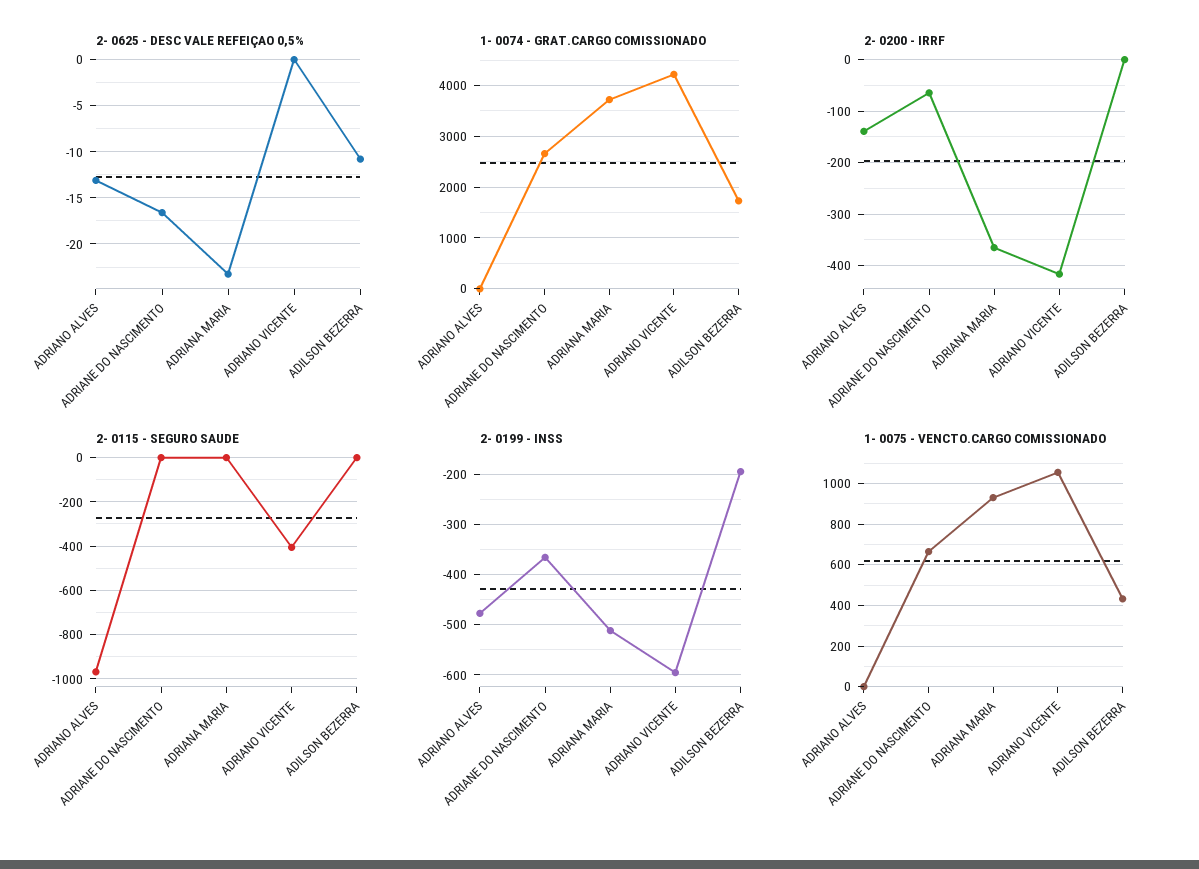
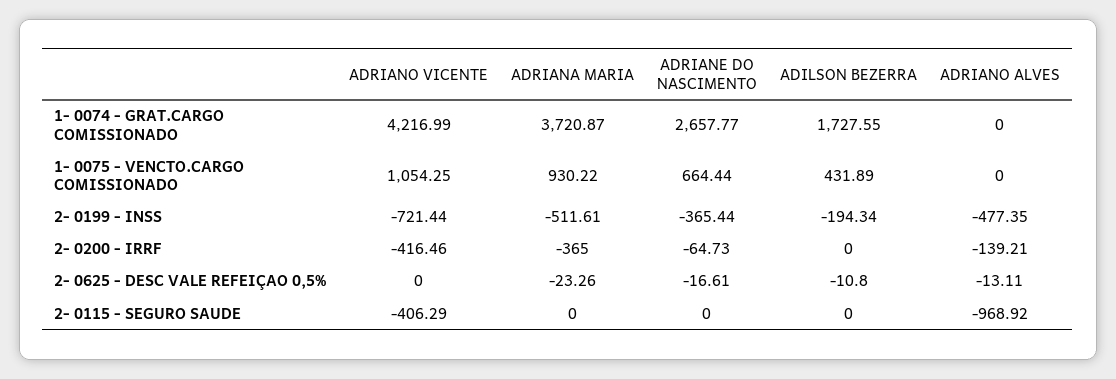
  {
    "2- 0625 - DESC VALE REFEIÇAO 0,5%": {
      "ADRIANO ALVES": -13.11,
      "ADRIANE DO NASCIMENTO": -16.61,
      "ADRIANA MARIA": -23.26,
      "ADRIANO VICENTE": 0,
      "ADILSON BEZERRA": -10.8
    },
    "1- 0074 - GRAT.CARGO COMISSIONADO": {
      "ADRIANO ALVES": 0,
      "ADRIANE DO NASCIMENTO": 2657.77,
      "ADRIANA MARIA": 3720.87,
      "ADRIANO VICENTE": 4216.99,
      "ADILSON BEZERRA": 1727.55
    },
    "2- 0200 - IRRF": {
      "ADRIANO ALVES": -139.21,
      "ADRIANE DO NASCIMENTO": -64.73,
      "ADRIANA MARIA": -365,
      "ADRIANO VICENTE": -416.46,
      "ADILSON BEZERRA": 0
    },
    "2- 0115 - SEGURO SAUDE": {
      "ADRIANO ALVES": -968.92,
      "ADRIANE DO NASCIMENTO": 0,
      "ADRIANA MARIA": 0,
      "ADRIANO VICENTE": -406.29,
      "ADILSON BEZERRA": 0
    },
    "2- 0199 - INSS": {
      "ADRIANO ALVES": -477.35,
      "ADRIANE DO NASCIMENTO": -365.44,
      "ADRIANA MARIA": -511.61,
-     "ADRIANO VICENTE": -600,
+     "ADRIANO VICENTE": -721.44,
      "ADILSON BEZERRA": -194.34
    },
    "1- 0075 - VENCTO.CARGO COMISSIONADO": {
      "ADRIANO ALVES": 0,
      "ADRIANE DO NASCIMENTO": 664.44,
      "ADRIANA MARIA": 930.22,
      "ADRIANO VICENTE": 1054.25,
      "ADILSON BEZERRA": 431.89
    }
  }

